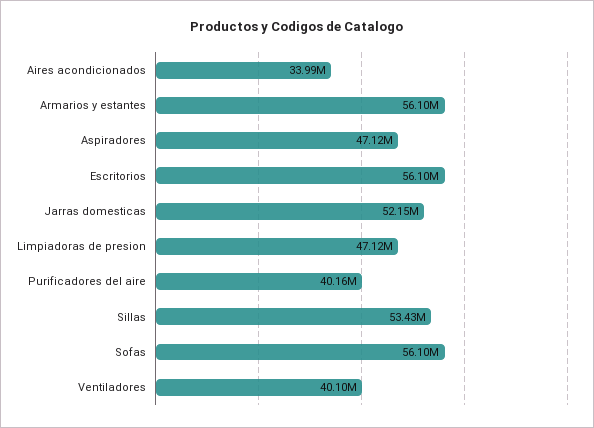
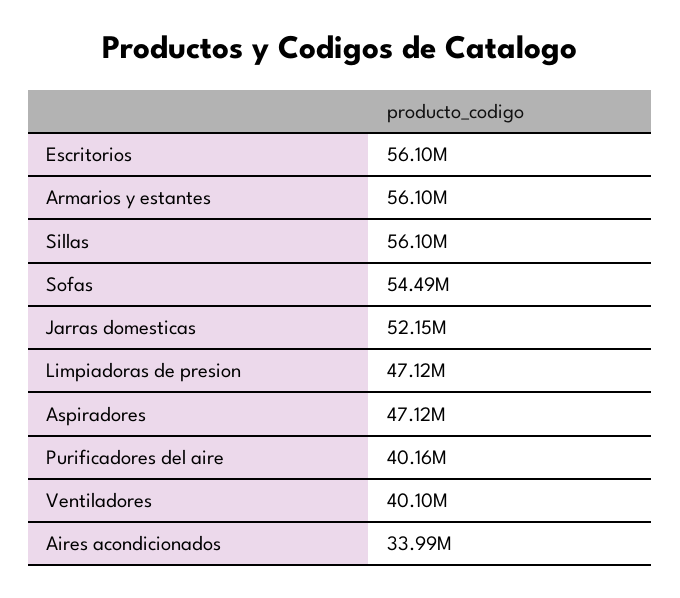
  {
    "Aires acondicionados": 33990000,
    "Armarios y estantes": 56100000,
    "Aspiradores": 47120000,
    "Escritorios": 56100000,
    "Jarras domesticas": 52150000,
    "Limpiadoras de presion": 47120000,
    "Purificadores del aire": 40160000,
-   "Sillas": 53430000,
+   "Sillas": 56100000,
-   "Sofas": 56100000,
+   "Sofas": 54490000,
    "Ventiladores": 40100000
  }

